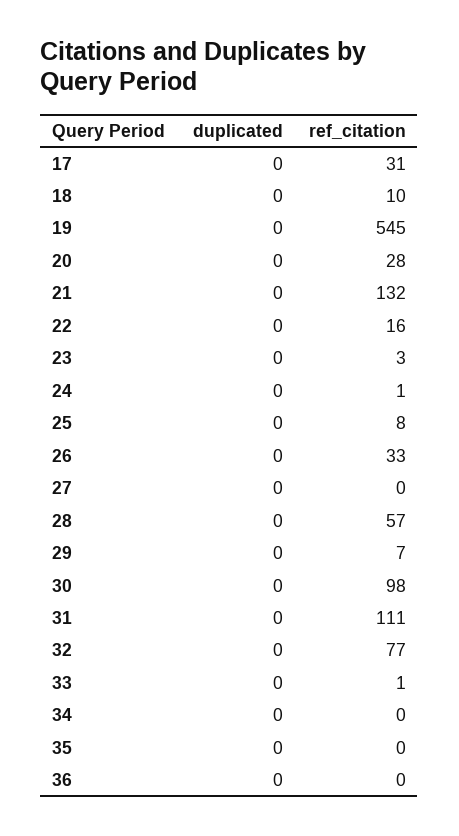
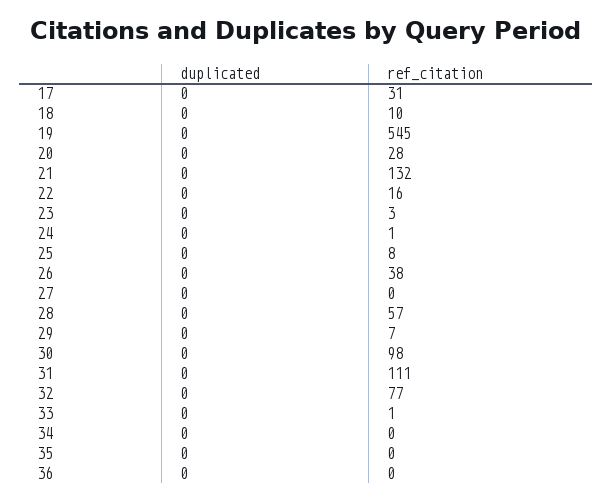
  {
    "duplicated": {
      "17": 0,
      "18": 0,
      "19": 0,
      "20": 0,
      "21": 0,
      "22": 0,
      "23": 0,
      "24": 0,
      "25": 0,
      "26": 0,
      "27": 0,
      "28": 0,
      "29": 0,
      "30": 0,
      "31": 0,
      "32": 0,
      "33": 0,
      "34": 0,
      "35": 0,
      "36": 0
    },
    "ref_citation": {
      "17": 31,
      "18": 10,
      "19": 545,
      "20": 28,
      "21": 132,
      "22": 16,
      "23": 3,
      "24": 1,
      "25": 8,
-     "26": 33,
+     "26": 38,
      "27": 0,
      "28": 57,
      "29": 7,
      "30": 98,
      "31": 111,
      "32": 77,
      "33": 1,
      "34": 0,
      "35": 0,
      "36": 0
    }
  }

